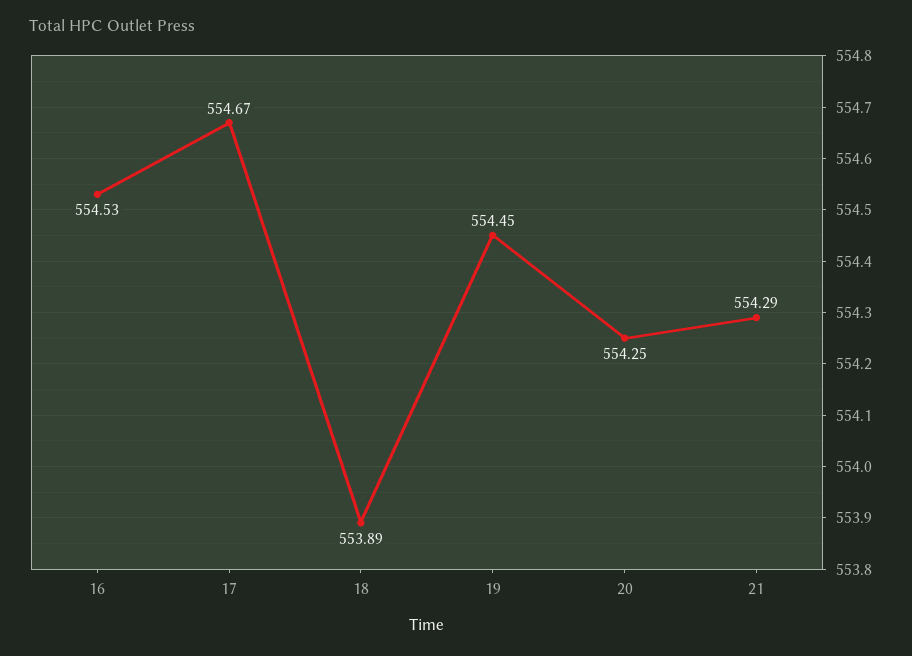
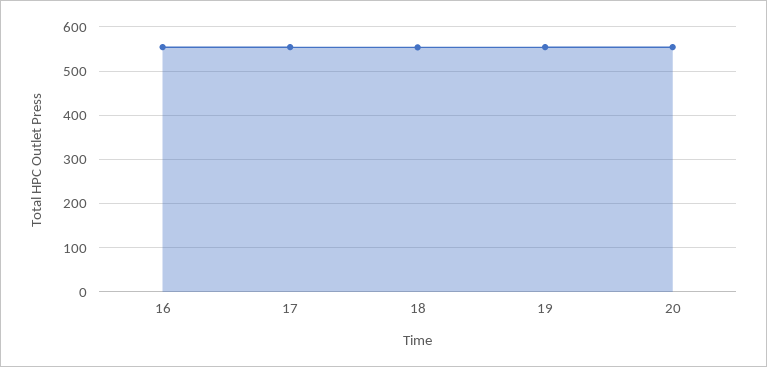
  {
    "16": 554.53,
    "17": 554.67,
    "18": 553.89,
    "19": 554.45,
-   "20": 554.25,
+   "20": 554.25
-   "21": 554.29
  }

